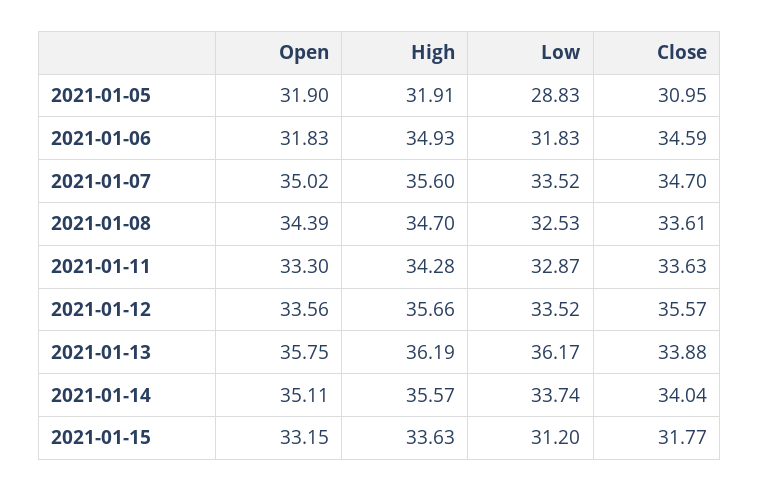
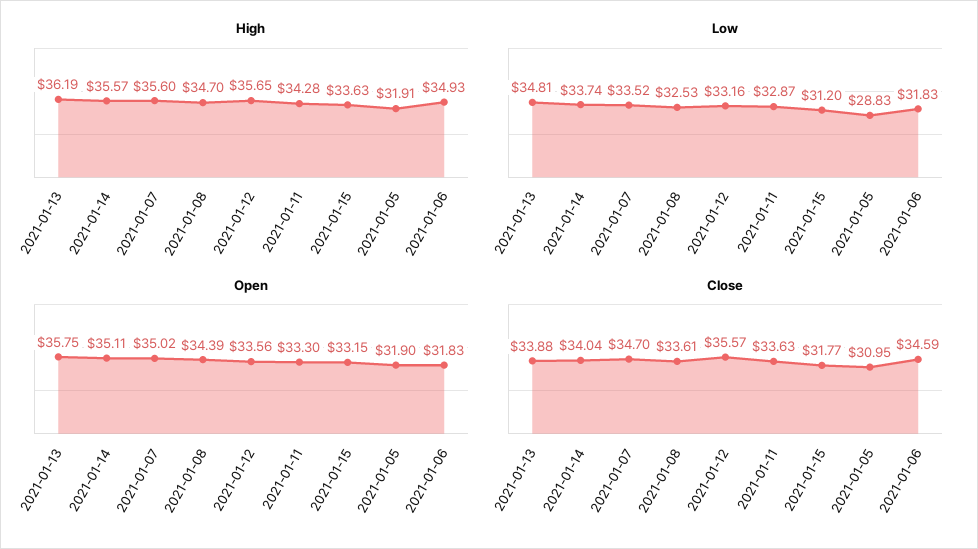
  {
    "Open": {
      "2021-01-05": 31.9,
      "2021-01-06": 31.83,
      "2021-01-07": 35.02,
      "2021-01-08": 34.39,
      "2021-01-11": 33.3,
      "2021-01-12": 33.56,
      "2021-01-13": 35.75,
      "2021-01-14": 35.11,
      "2021-01-15": 33.15
    },
    "High": {
      "2021-01-05": 31.91,
      "2021-01-06": 34.93,
      "2021-01-07": 35.6,
      "2021-01-08": 34.7,
      "2021-01-11": 34.28,
-     "2021-01-12": 35.66,
+     "2021-01-12": 35.65,
      "2021-01-13": 36.19,
      "2021-01-14": 35.57,
      "2021-01-15": 33.63
    },
    "Low": {
      "2021-01-05": 28.83,
      "2021-01-06": 31.83,
      "2021-01-07": 33.52,
      "2021-01-08": 32.53,
      "2021-01-11": 32.87,
-     "2021-01-12": 33.52,
+     "2021-01-12": 33.16,
-     "2021-01-13": 36.17,
+     "2021-01-13": 34.81,
      "2021-01-14": 33.74,
      "2021-01-15": 31.2
    },
    "Close": {
      "2021-01-05": 30.95,
      "2021-01-06": 34.59,
      "2021-01-07": 34.7,
      "2021-01-08": 33.61,
      "2021-01-11": 33.63,
      "2021-01-12": 35.57,
      "2021-01-13": 33.88,
      "2021-01-14": 34.04,
      "2021-01-15": 31.77
    }
  }

